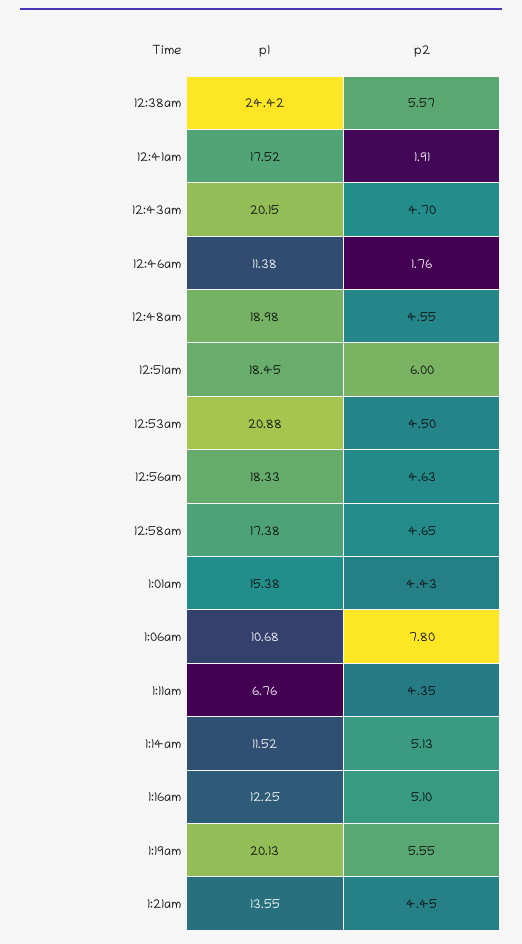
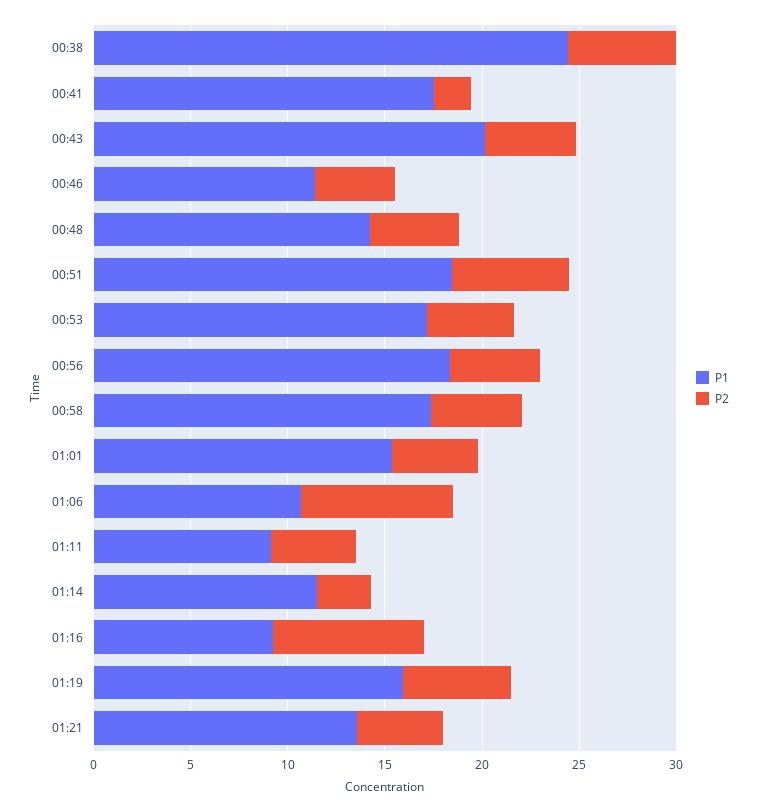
  {
    "p1": {
      "12:38am": 24.42,
      "12:41am": 17.52,
      "12:43am": 20.15,
      "12:46am": 11.38,
-     "12:48am": 18.98,
+     "12:48am": 14,
      "12:51am": 18.45,
-     "12:53am": 20.88,
+     "12:53am": 17,
      "12:56am": 18.33,
      "12:58am": 17.38,
      "1:01am": 15.38,
      "1:06am": 10.68,
-     "1:11am": 6.76,
+     "1:11am": 9,
      "1:14am": 11.52,
-     "1:16am": 12.25,
+     "1:16am": 9,
-     "1:19am": 20.13,
+     "1:19am": 16,
      "1:21am": 13.55
    },
    "p2": {
      "12:38am": 5.57,
      "12:41am": 1.91,
      "12:43am": 4.7,
-     "12:46am": 1.76,
+     "12:46am": 4,
      "12:48am": 4.55,
      "12:51am": 6,
      "12:53am": 4.5,
      "12:56am": 4.63,
      "12:58am": 4.65,
      "1:01am": 4.43,
      "1:06am": 7.8,
      "1:11am": 4.35,
-     "1:14am": 5.13,
+     "1:14am": 3,
-     "1:16am": 5.1,
+     "1:16am": 8,
      "1:19am": 5.55,
      "1:21am": 4.45
    }
  }

